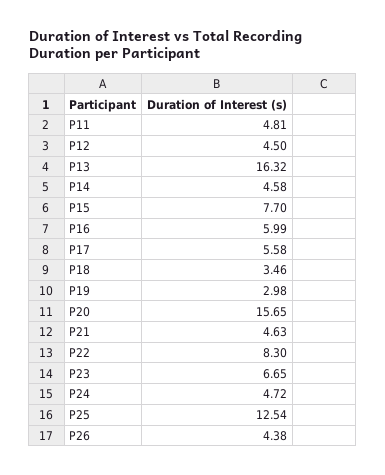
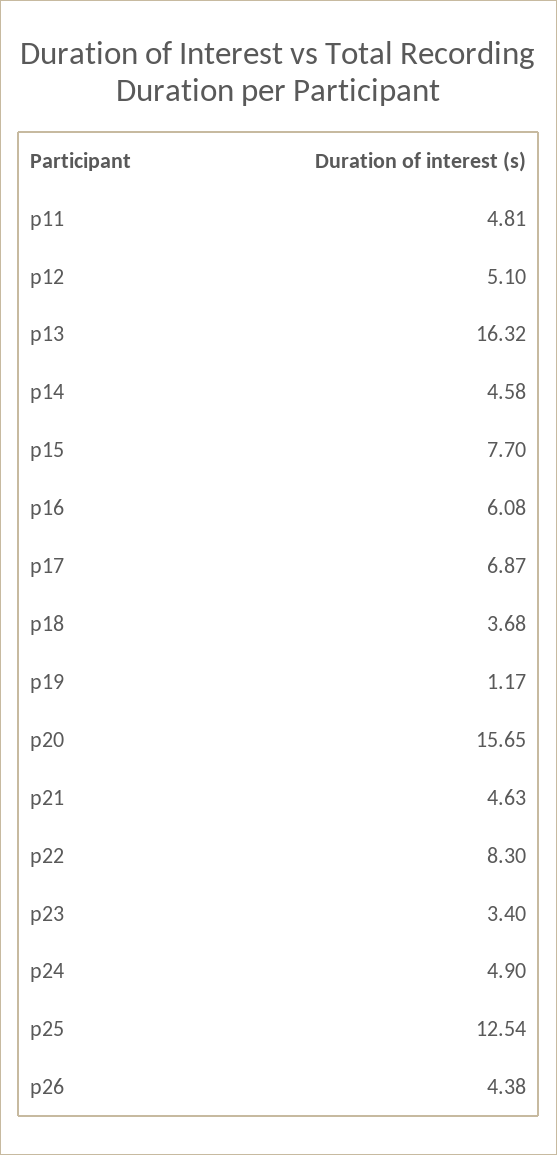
  {
    "P11": 4.81,
-   "P12": 4.5,
+   "P12": 5.1,
    "P13": 16.32,
    "P14": 4.58,
    "P15": 7.7,
-   "P16": 5.99,
+   "P16": 6.08,
-   "P17": 5.58,
+   "P17": 6.87,
-   "P18": 3.46,
+   "P18": 3.68,
-   "P19": 2.98,
+   "P19": 1.17,
    "P20": 15.65,
    "P21": 4.63,
    "P22": 8.3,
-   "P23": 6.65,
+   "P23": 3.4,
-   "P24": 4.72,
+   "P24": 4.9,
    "P25": 12.54,
    "P26": 4.38
  }

